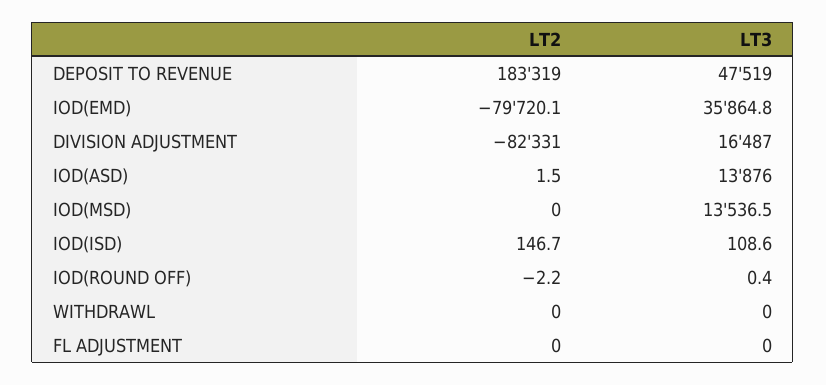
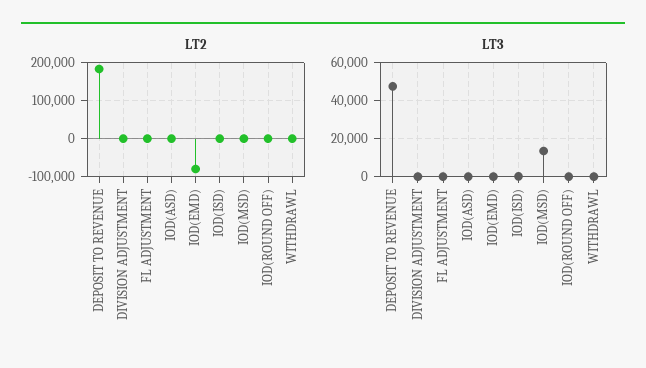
  {
    "LT2": {
      "DEPOSIT TO REVENUE": 183319,
      "IOD(EMD)": -79720.1,
-     "DIVISION ADJUSTMENT": -82331,
+     "DIVISION ADJUSTMENT": 0,
      "IOD(ASD)": 1.5,
      "IOD(MSD)": 0,
      "IOD(ISD)": 146.7,
      "IOD(ROUND OFF)": -2.2,
      "WITHDRAWL": 0,
      "FL ADJUSTMENT": 0
    },
    "LT3": {
      "DEPOSIT TO REVENUE": 47519,
-     "IOD(EMD)": 35864.8,
+     "IOD(EMD)": 0,
-     "DIVISION ADJUSTMENT": 16487,
+     "DIVISION ADJUSTMENT": 0,
-     "IOD(ASD)": 13876,
+     "IOD(ASD)": 0,
      "IOD(MSD)": 13536.5,
      "IOD(ISD)": 108.6,
      "IOD(ROUND OFF)": 0.4,
      "WITHDRAWL": 0,
      "FL ADJUSTMENT": 0
    }
  }

